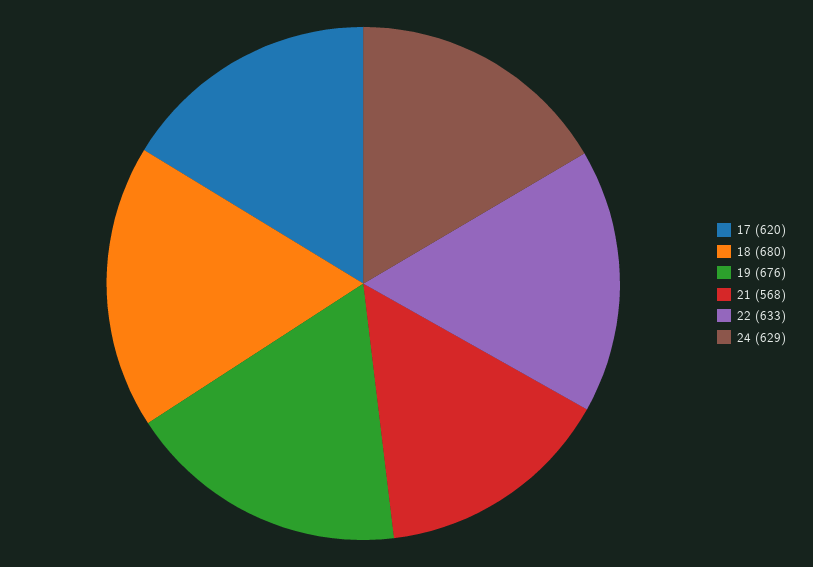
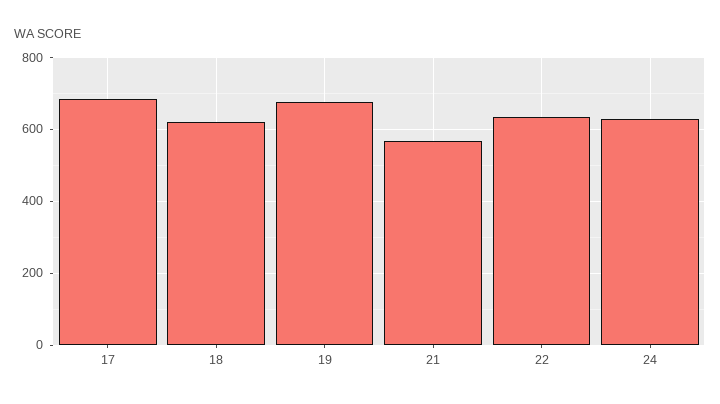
  {
-   "17": 620,
+   "17": 680,
-   "18": 680,
+   "18": 620,
    "19": 676,
    "21": 568,
    "22": 633,
    "24": 629
  }

